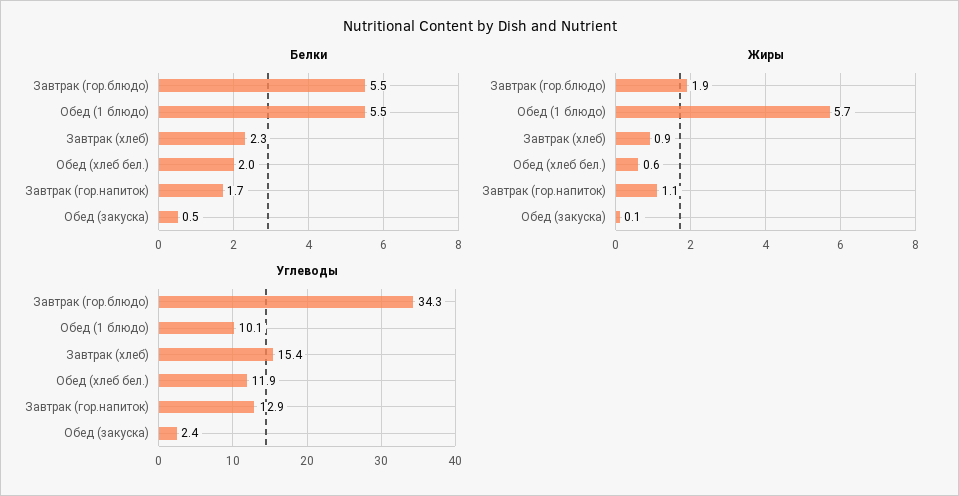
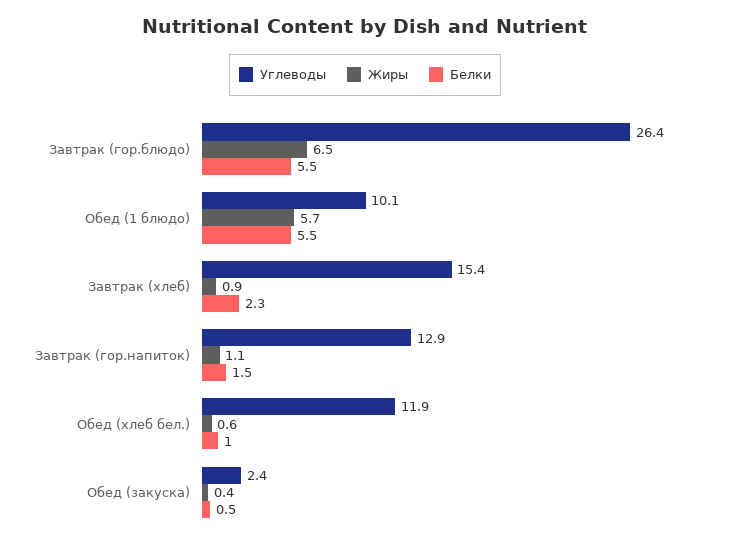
  {
    "Белки": {
      "Завтрак (гор.блюдо)": 5.5,
      "Обед (1 блюдо)": 5.5,
      "Завтрак (хлеб)": 2.3,
-     "Обед (хлеб бел.)": 2,
+     "Обед (хлеб бел.)": 1,
-     "Завтрак (гор.напиток)": 1.7,
+     "Завтрак (гор.напиток)": 1.5,
      "Обед (закуска)": 0.5
    },
    "Жиры": {
-     "Завтрак (гор.блюдо)": 1.9,
+     "Завтрак (гор.блюдо)": 6.5,
      "Обед (1 блюдо)": 5.7,
      "Завтрак (хлеб)": 0.9,
      "Обед (хлеб бел.)": 0.6,
      "Завтрак (гор.напиток)": 1.1,
-     "Обед (закуска)": 0.1
+     "Обед (закуска)": 0.4
    },
    "Углеводы": {
-     "Завтрак (гор.блюдо)": 34.3,
+     "Завтрак (гор.блюдо)": 26.4,
      "Обед (1 блюдо)": 10.1,
      "Завтрак (хлеб)": 15.4,
      "Обед (хлеб бел.)": 11.9,
      "Завтрак (гор.напиток)": 12.9,
      "Обед (закуска)": 2.4
    }
  }

